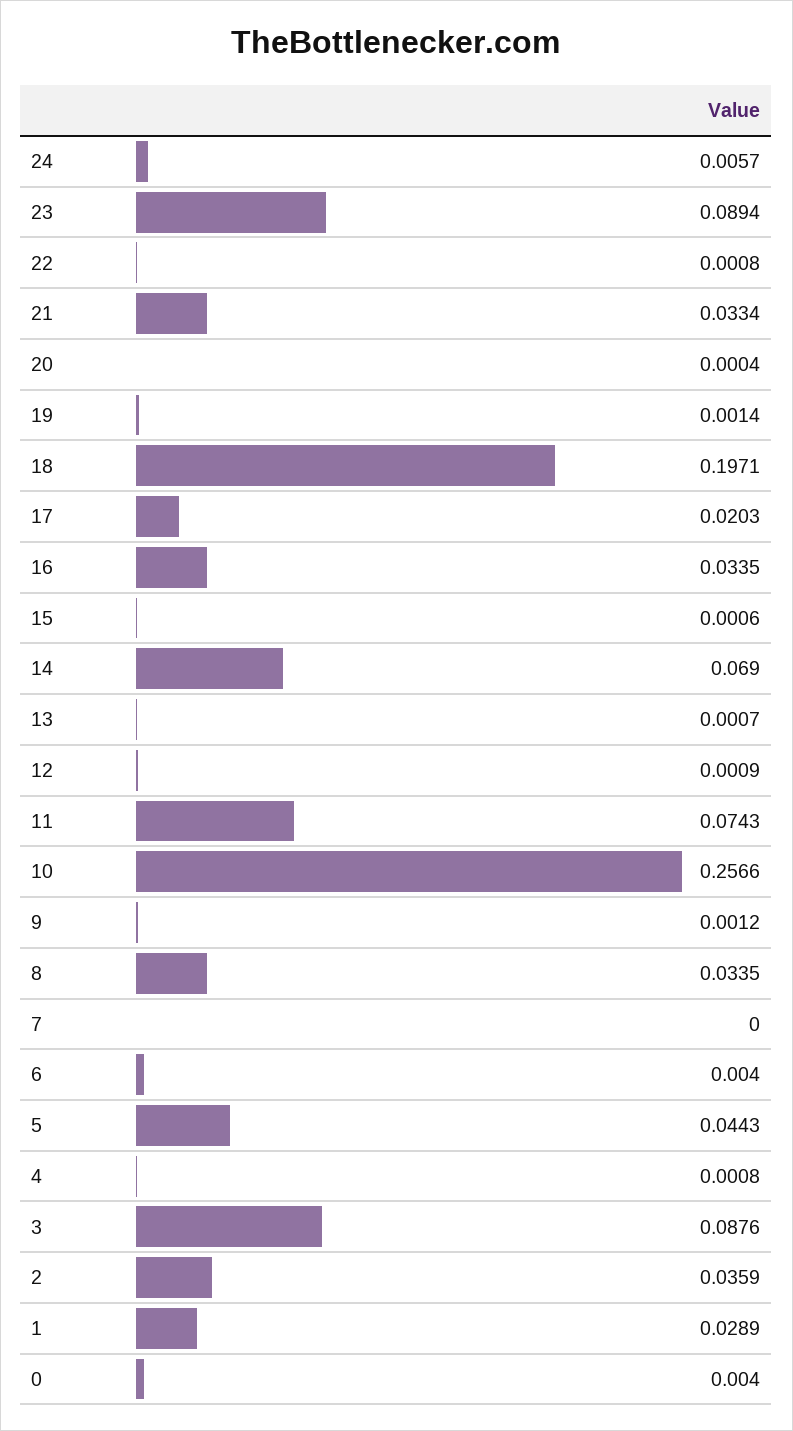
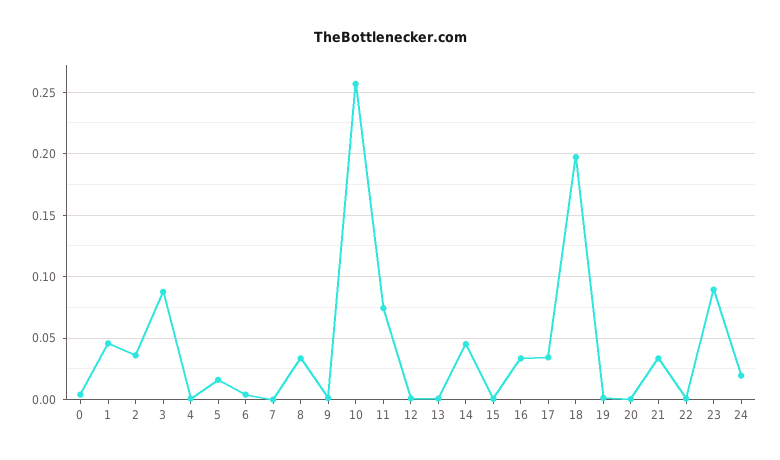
  {
-   "24": 0.0057,
+   "24": 0.02,
    "23": 0.0894,
    "22": 0.0008,
    "21": 0.0334,
    "20": 0.0004,
    "19": 0.0014,
    "18": 0.1971,
-   "17": 0.0203,
+   "17": 0.035,
    "16": 0.0335,
    "15": 0.0006,
-   "14": 0.069,
+   "14": 0.045,
    "13": 0.0007,
    "12": 0.0009,
    "11": 0.0743,
    "10": 0.2566,
    "9": 0.0012,
    "8": 0.0335,
    "7": 0,
    "6": 0.004,
-   "5": 0.0443,
+   "5": 0.015,
    "4": 0.0008,
    "3": 0.0876,
    "2": 0.0359,
-   "1": 0.0289,
+   "1": 0.045,
    "0": 0.004
  }

